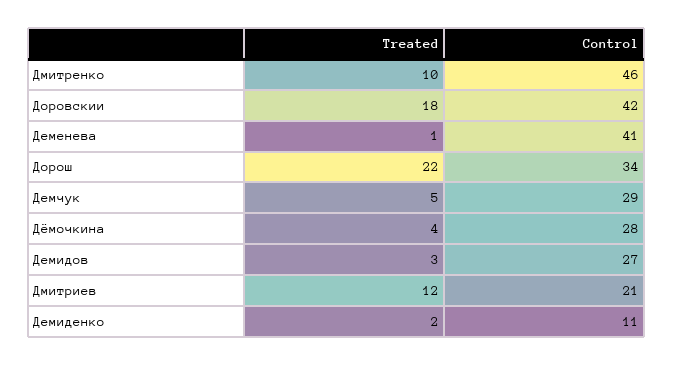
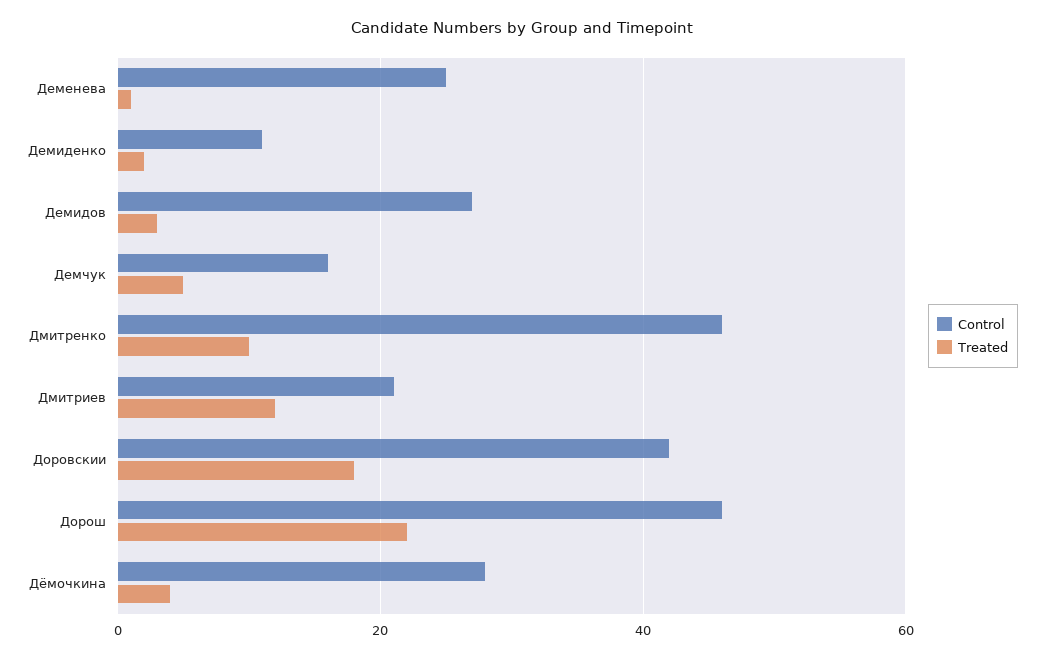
  {
    "Treated": {
      "Дмитренко": 10,
      "Доровскии": 18,
      "Деменева": 1,
      "Дорош": 22,
      "Демчук": 5,
      "Дёмочкина": 4,
      "Демидов": 3,
      "Дмитриев": 12,
      "Демиденко": 2
    },
    "Control": {
      "Дмитренко": 46,
      "Доровскии": 42,
-     "Деменева": 41,
+     "Деменева": 25,
-     "Дорош": 34,
+     "Дорош": 45,
-     "Демчук": 29,
+     "Демчук": 15,
      "Дёмочкина": 28,
      "Демидов": 27,
      "Дмитриев": 21,
      "Демиденко": 11
    }
  }

